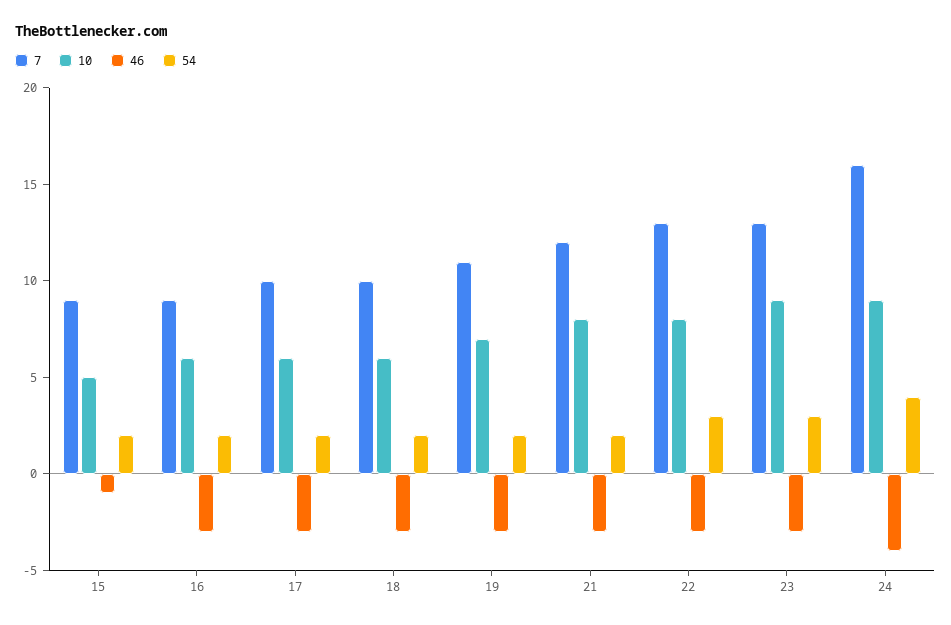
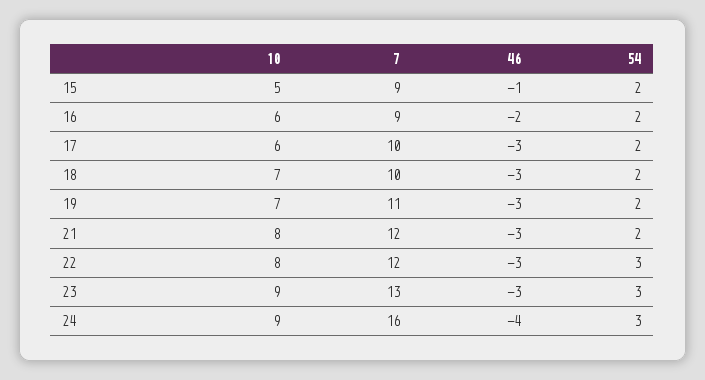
  {
    "7": {
      "15": 9,
      "16": 9,
      "17": 10,
      "18": 10,
      "19": 11,
      "21": 12,
-     "22": 13,
+     "22": 12,
      "23": 13,
      "24": 16
    },
    "10": {
      "15": 5,
      "16": 6,
      "17": 6,
-     "18": 6,
+     "18": 7,
      "19": 7,
      "21": 8,
      "22": 8,
      "23": 9,
      "24": 9
    },
    "46": {
      "15": -1,
-     "16": -3,
+     "16": -2,
      "17": -3,
      "18": -3,
      "19": -3,
      "21": -3,
      "22": -3,
      "23": -3,
      "24": -4
    },
    "54": {
      "15": 2,
      "16": 2,
      "17": 2,
      "18": 2,
      "19": 2,
      "21": 2,
      "22": 3,
      "23": 3,
-     "24": 4
+     "24": 3
    }
  }

